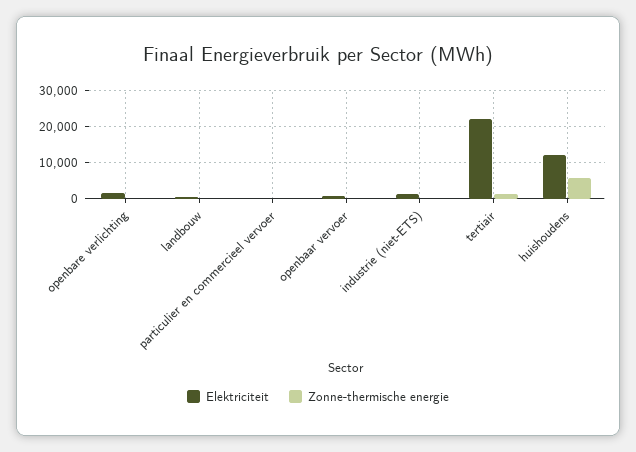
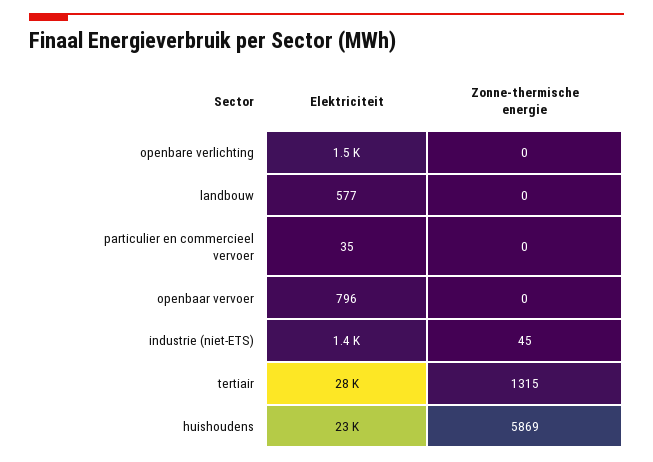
  {
    "Elektriciteit": {
      "openbare verlichting": 1500,
      "landbouw": 577,
      "particulier en commercieel vervoer": 35,
      "openbaar vervoer": 796,
      "industrie (niet-ETS)": 1400,
-     "tertiair": 22000,
+     "tertiair": 28000,
-     "huishoudens": 12000
+     "huishoudens": 23000
    },
    "Zonne-thermische energie": {
      "openbare verlichting": 0,
      "landbouw": 0,
      "particulier en commercieel vervoer": 0,
      "openbaar vervoer": 0,
      "industrie (niet-ETS)": 45,
      "tertiair": 1315,
      "huishoudens": 5869
    }
  }

